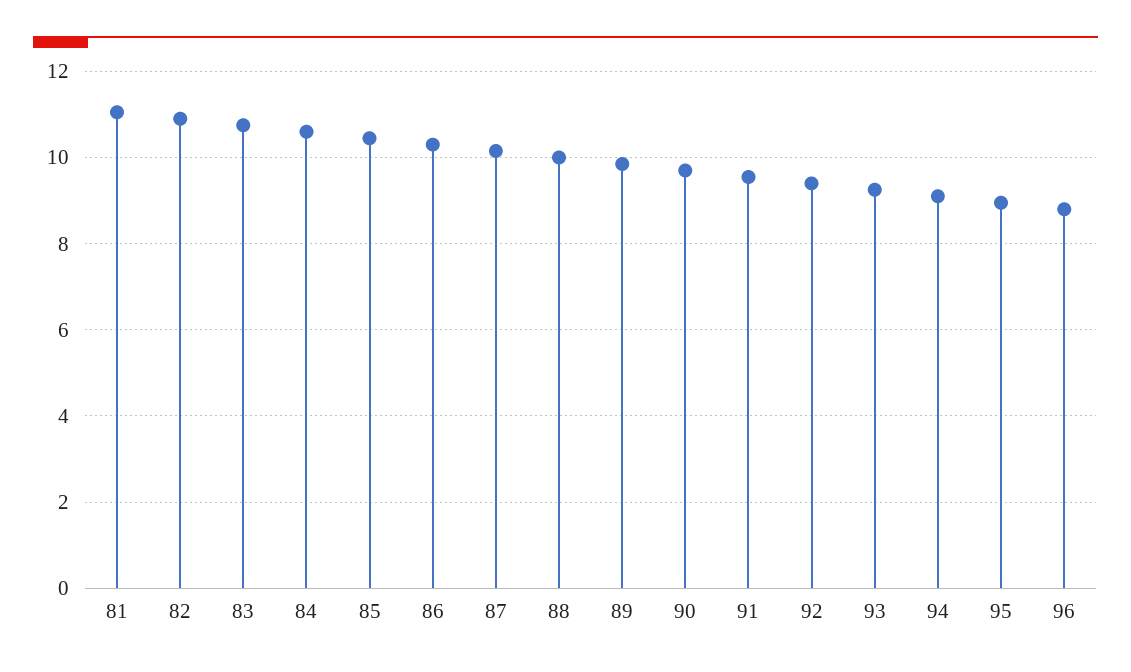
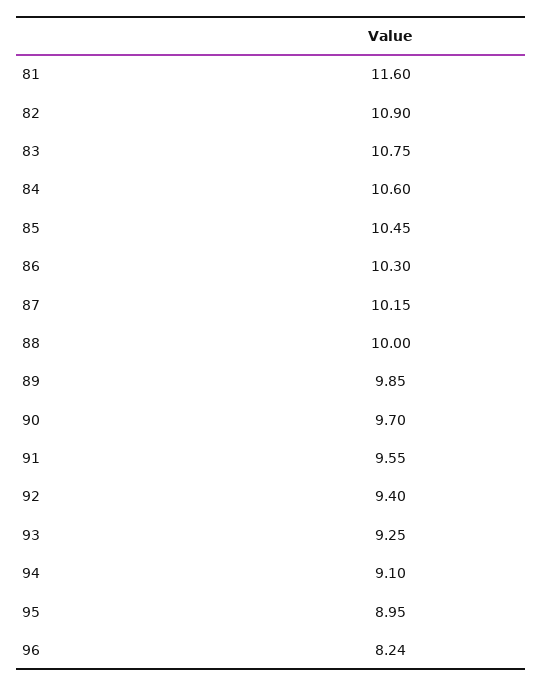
  {
-   "81": 11,
+   "81": 11.6,
    "82": 10.9,
    "83": 10.75,
    "84": 10.6,
    "85": 10.45,
    "86": 10.3,
    "87": 10.15,
    "88": 10,
    "89": 9.85,
    "90": 9.7,
    "91": 9.55,
    "92": 9.4,
    "93": 9.25,
    "94": 9.1,
    "95": 8.95,
-   "96": 8.8
+   "96": 8.24
  }

